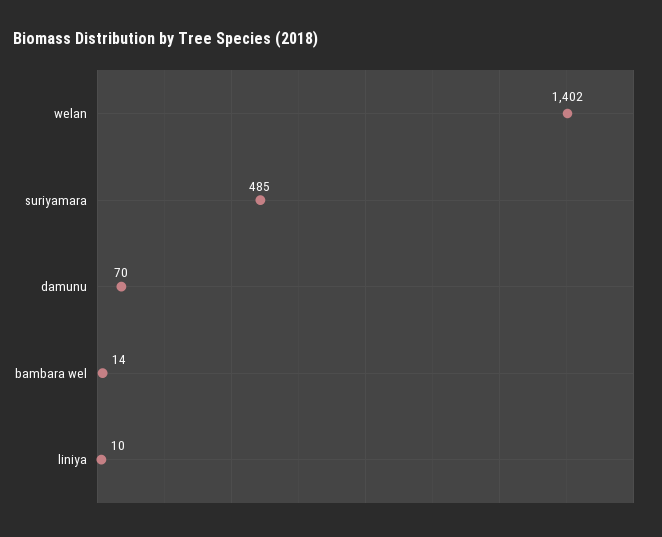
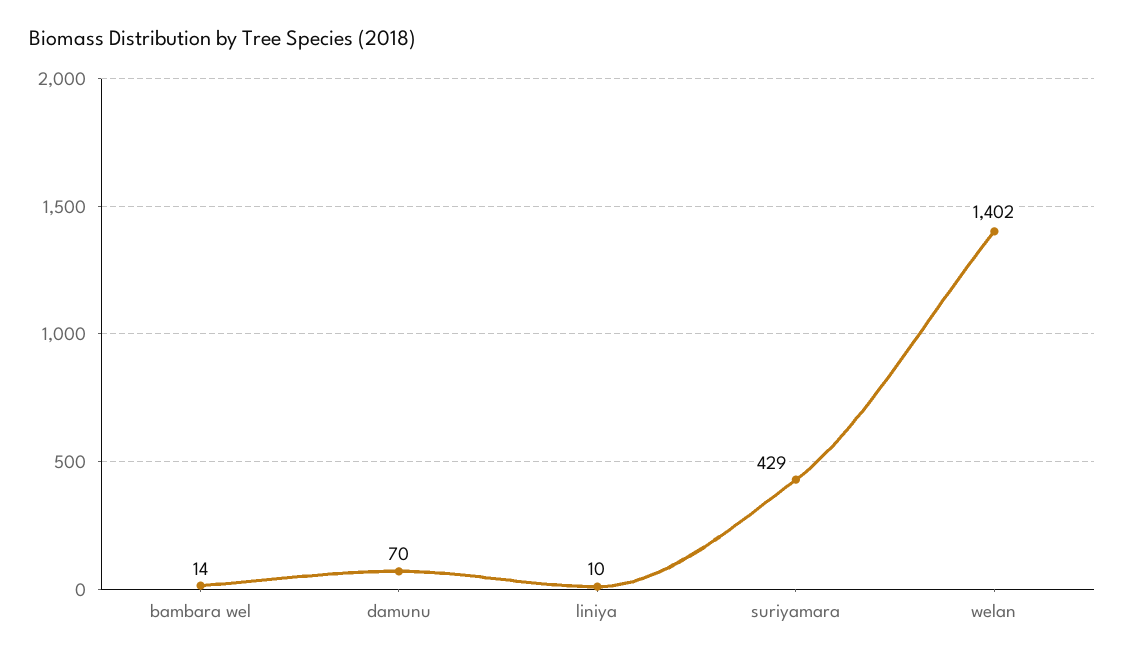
  {
    "welan": 1402,
-   "suriyamara": 485,
+   "suriyamara": 429,
    "damunu": 70,
    "bambara wel": 14,
    "liniya": 10
  }

